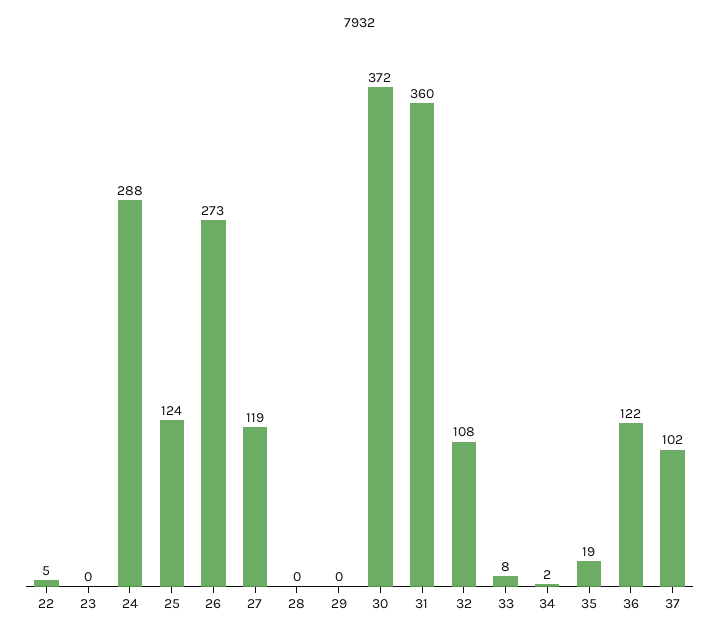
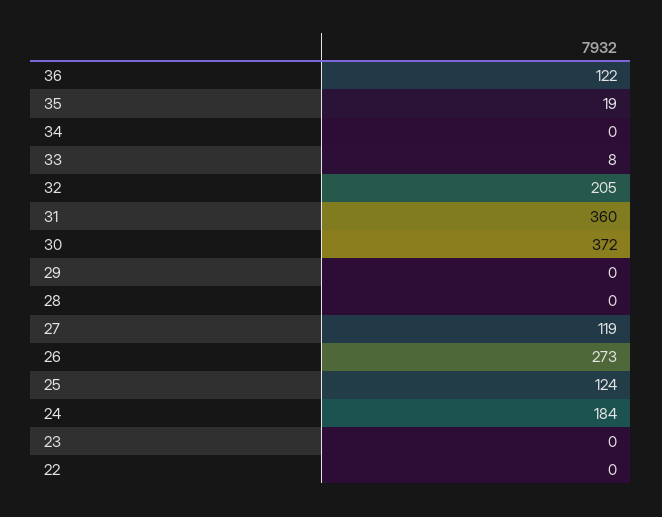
  {
-   "22": 5,
+   "22": 0,
    "23": 0,
-   "24": 288,
+   "24": 184,
    "25": 124,
    "26": 273,
    "27": 119,
    "28": 0,
    "29": 0,
    "30": 372,
    "31": 360,
-   "32": 108,
+   "32": 205,
    "33": 8,
-   "34": 2,
+   "34": 0,
    "35": 19,
-   "36": 122,
+   "36": 122
-   "37": 102
  }

